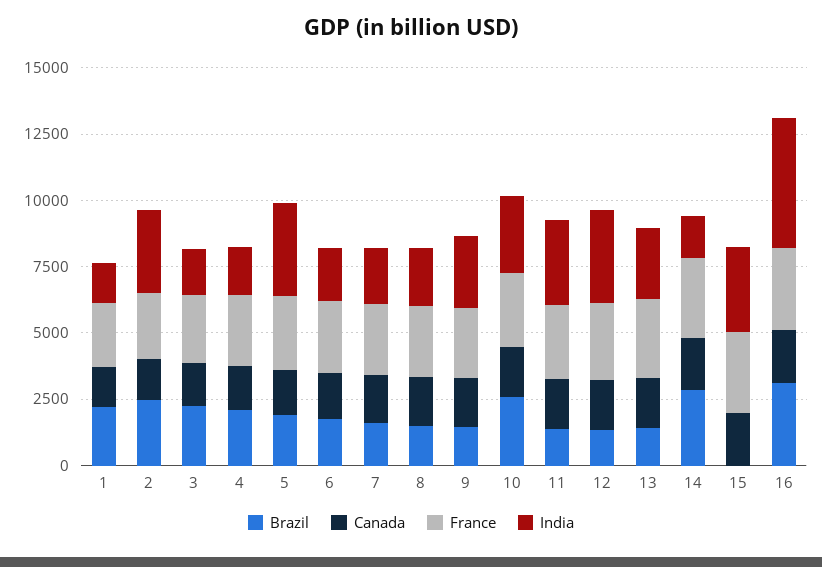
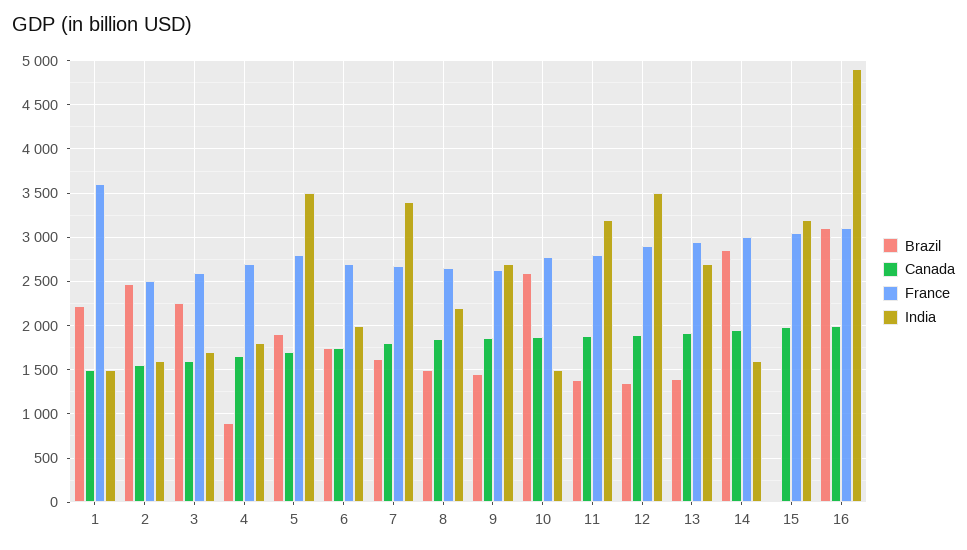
  {
    "Brazil": {
      "1": 2200,
      "2": 2500,
      "3": 2300,
-     "4": 2000,
+     "4": 900,
      "5": 1900,
      "6": 1800,
      "7": 1600,
      "8": 1500,
      "9": 1500,
      "10": 2600,
      "11": 1400,
      "12": 1400,
      "13": 1400,
      "14": 2900,
      "15": 0,
      "16": 3100
    },
    "Canada": {
      "1": 1500,
      "2": 1600,
      "3": 1600,
      "4": 1700,
      "5": 1700,
      "6": 1800,
      "7": 1800,
      "8": 1900,
      "9": 1900,
      "10": 1900,
      "11": 1900,
      "12": 1900,
      "13": 1900,
      "14": 2000,
      "15": 2000,
      "16": 2000
    },
    "France": {
-     "1": 2500,
+     "1": 3600,
      "2": 2500,
      "3": 2600,
      "4": 2700,
      "5": 2800,
      "6": 2700,
      "7": 2700,
      "8": 2700,
      "9": 2600,
      "10": 2800,
      "11": 2800,
      "12": 2900,
      "13": 3000,
      "14": 3000,
      "15": 3100,
      "16": 3100
    },
    "India": {
      "1": 1500,
-     "2": 3000,
+     "2": 1600,
      "3": 1700,
      "4": 1800,
      "5": 3500,
      "6": 2000,
-     "7": 2000,
+     "7": 3400,
      "8": 2200,
      "9": 2700,
-     "10": 3000,
+     "10": 1500,
      "11": 3200,
      "12": 3500,
      "13": 2700,
      "14": 1600,
      "15": 3200,
      "16": 4900
    }
  }

